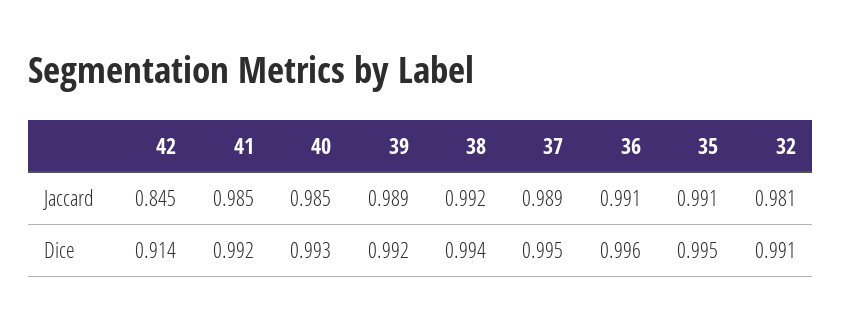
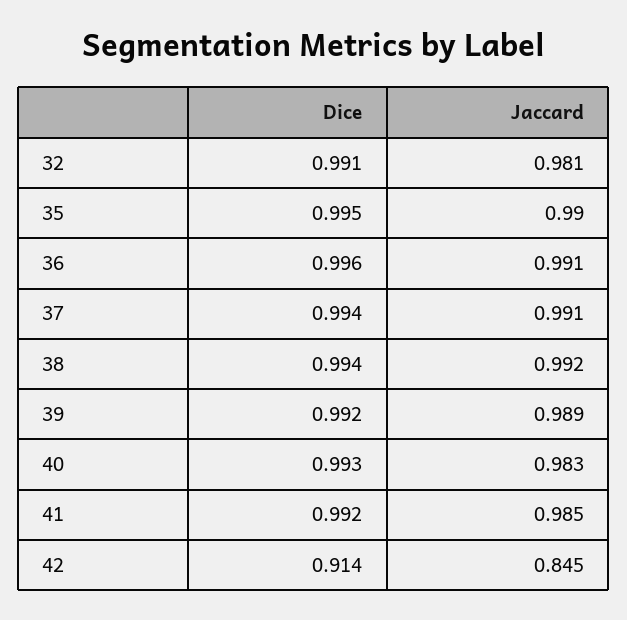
  {
    "42": {
      "Jaccard": 0.845,
      "Dice": 0.914
    },
    "41": {
      "Jaccard": 0.985,
      "Dice": 0.992
    },
    "40": {
-     "Jaccard": 0.985,
+     "Jaccard": 0.983,
      "Dice": 0.993
    },
    "39": {
      "Jaccard": 0.989,
      "Dice": 0.992
    },
    "38": {
      "Jaccard": 0.992,
      "Dice": 0.994
    },
    "37": {
-     "Jaccard": 0.989,
+     "Jaccard": 0.991,
-     "Dice": 0.995
+     "Dice": 0.994
    },
    "36": {
      "Jaccard": 0.991,
      "Dice": 0.996
    },
    "35": {
-     "Jaccard": 0.991,
+     "Jaccard": 0.99,
      "Dice": 0.995
    },
    "32": {
      "Jaccard": 0.981,
      "Dice": 0.991
    }
  }

